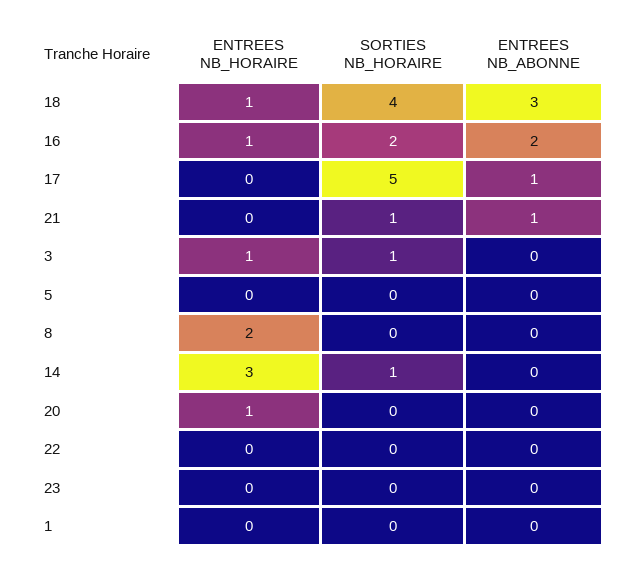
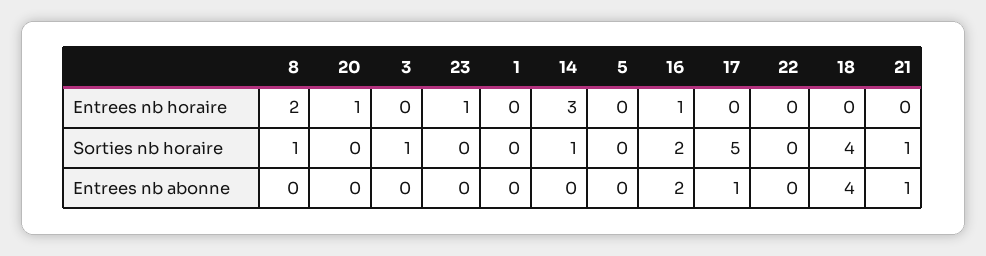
  {
    "ENTREES NB_HORAIRE": {
-     "18": 1,
+     "18": 0,
      "16": 1,
      "17": 0,
      "21": 0,
-     "3": 1,
+     "3": 0,
      "5": 0,
      "8": 2,
      "14": 3,
      "20": 1,
      "22": 0,
-     "23": 0,
+     "23": 1,
      "1": 0
    },
    "SORTIES NB_HORAIRE": {
      "18": 4,
      "16": 2,
      "17": 5,
      "21": 1,
      "3": 1,
      "5": 0,
-     "8": 0,
+     "8": 1,
      "14": 1,
      "20": 0,
      "22": 0,
      "23": 0,
      "1": 0
    },
    "ENTREES NB_ABONNE": {
-     "18": 3,
+     "18": 4,
      "16": 2,
      "17": 1,
      "21": 1,
      "3": 0,
      "5": 0,
      "8": 0,
      "14": 0,
      "20": 0,
      "22": 0,
      "23": 0,
      "1": 0
    }
  }

